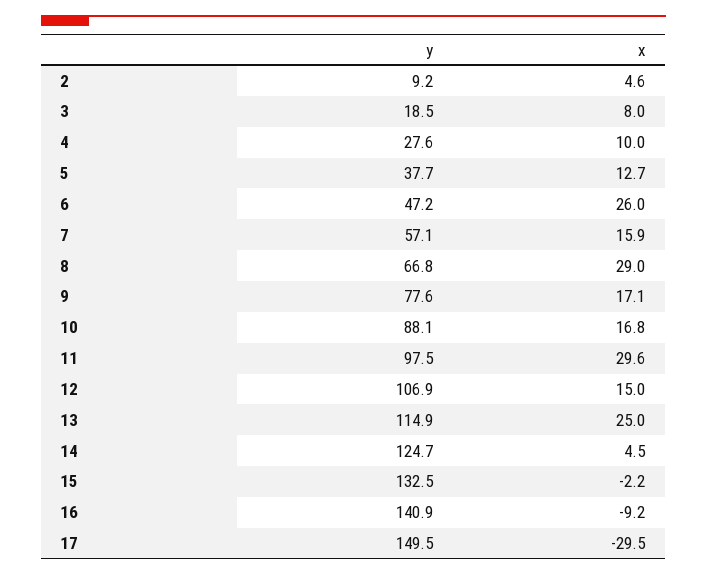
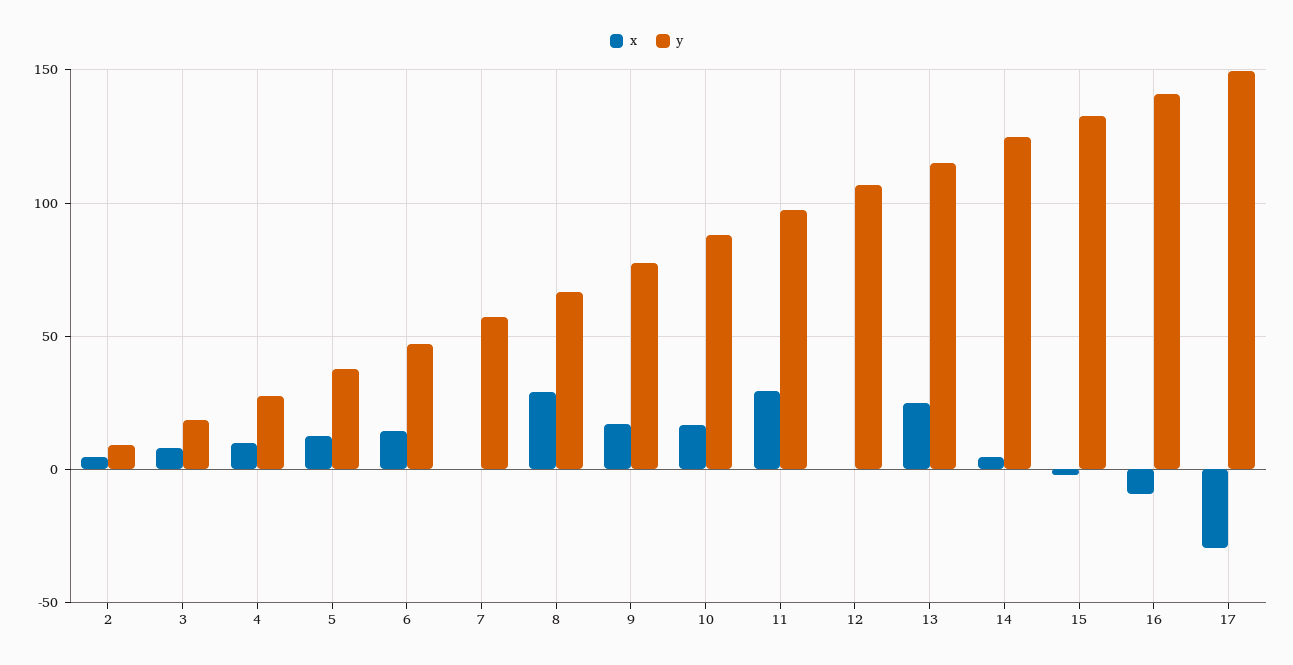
  {
    "y": {
      "2": 9.2,
      "3": 18.5,
      "4": 27.6,
      "5": 37.7,
      "6": 47.2,
      "7": 57.1,
      "8": 66.8,
      "9": 77.6,
      "10": 88.1,
      "11": 97.5,
      "12": 106.9,
      "13": 114.9,
      "14": 124.7,
      "15": 132.5,
      "16": 140.9,
      "17": 149.5
    },
    "x": {
      "2": 4.6,
      "3": 8,
      "4": 10,
      "5": 12.7,
-     "6": 26,
+     "6": 15,
-     "7": 15.9,
+     "7": 0,
      "8": 29,
      "9": 17.1,
      "10": 16.8,
      "11": 29.6,
-     "12": 15,
+     "12": 0,
      "13": 25,
      "14": 4.5,
      "15": -2.2,
      "16": -9.2,
      "17": -29.5
    }
  }

